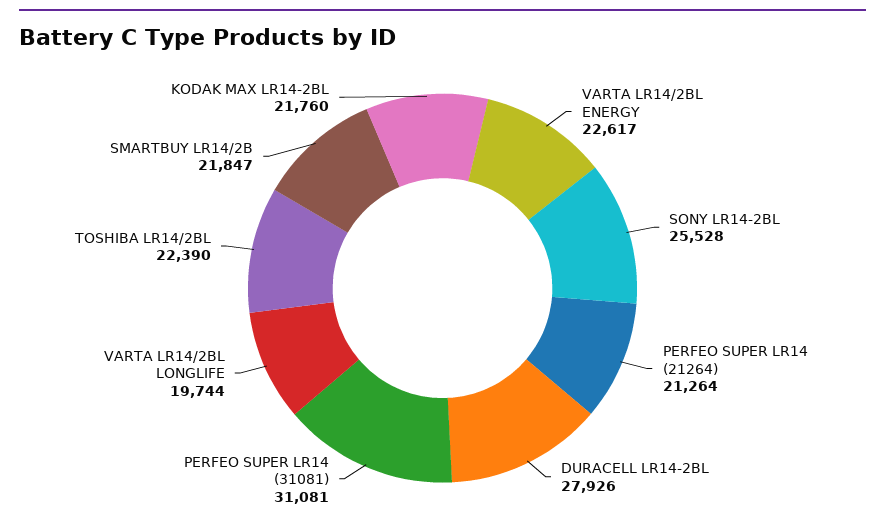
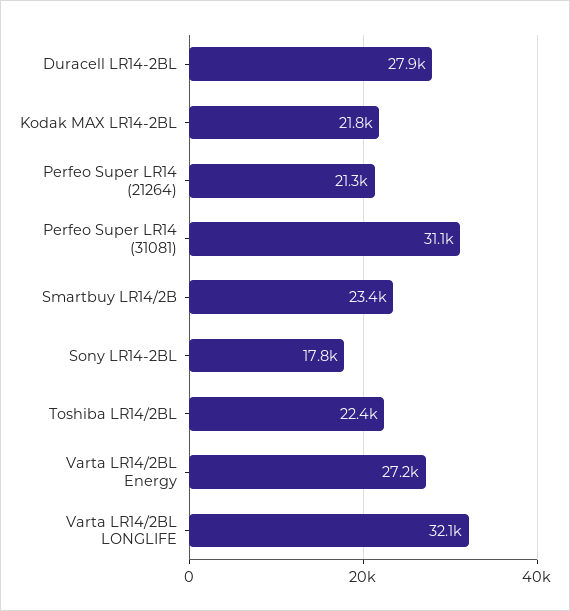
  {
-   "VARTA LR14/2BL ENERGY": 22617,
+   "VARTA LR14/2BL ENERGY": 27200,
-   "SONY LR14-2BL": 25528,
+   "SONY LR14-2BL": 17800,
    "PERFEO SUPER LR14 (21264)": 21264,
    "DURACELL LR14-2BL": 27926,
    "PERFEO SUPER LR14 (31081)": 31081,
-   "VARTA LR14/2BL LONGLIFE": 19744,
+   "VARTA LR14/2BL LONGLIFE": 32100,
    "TOSHIBA LR14/2BL": 22390,
-   "SMARTBUY LR14/2B": 21847,
+   "SMARTBUY LR14/2B": 23400,
    "KODAK MAX LR14-2BL": 21760
  }

